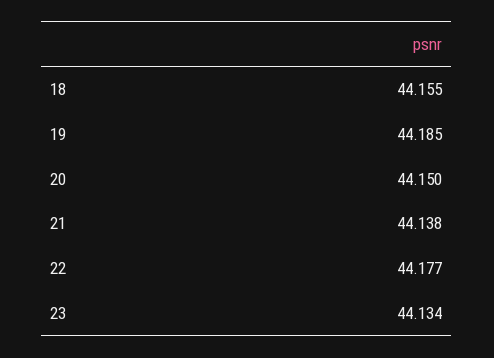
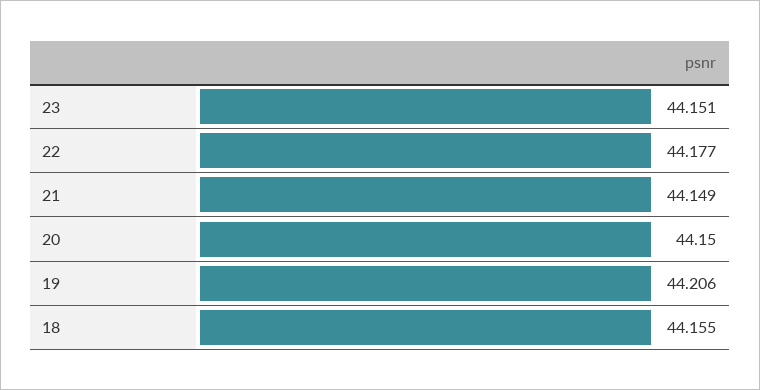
  {
    "18": 44.155,
-   "19": 44.185,
+   "19": 44.206,
    "20": 44.15,
-   "21": 44.138,
+   "21": 44.149,
    "22": 44.177,
-   "23": 44.134
+   "23": 44.151
  }

